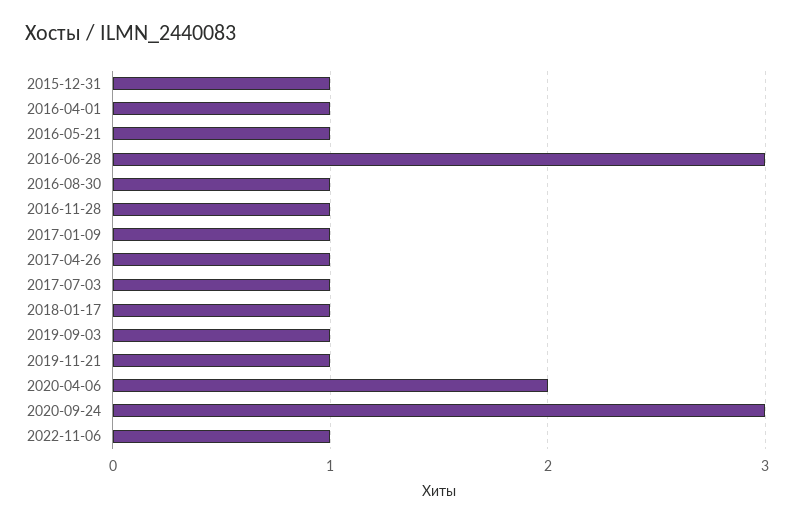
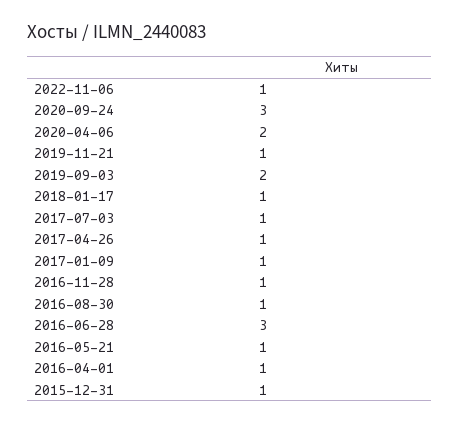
  {
    "2015-12-31": 1,
    "2016-04-01": 1,
    "2016-05-21": 1,
    "2016-06-28": 3,
    "2016-08-30": 1,
    "2016-11-28": 1,
    "2017-01-09": 1,
    "2017-04-26": 1,
    "2017-07-03": 1,
    "2018-01-17": 1,
-   "2019-09-03": 1,
+   "2019-09-03": 2,
    "2019-11-21": 1,
    "2020-04-06": 2,
    "2020-09-24": 3,
    "2022-11-06": 1
  }

